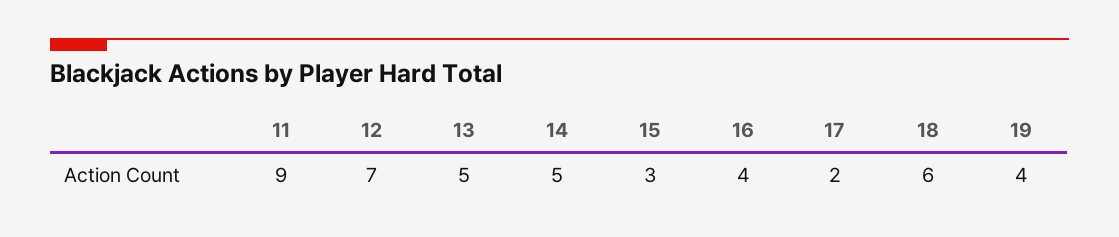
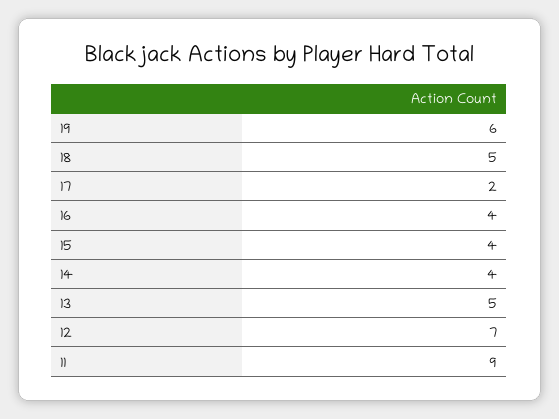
  {
    "11": 9,
    "12": 7,
    "13": 5,
-   "14": 5,
+   "14": 4,
-   "15": 3,
+   "15": 4,
    "16": 4,
    "17": 2,
-   "18": 6,
+   "18": 5,
-   "19": 4
+   "19": 6
  }

